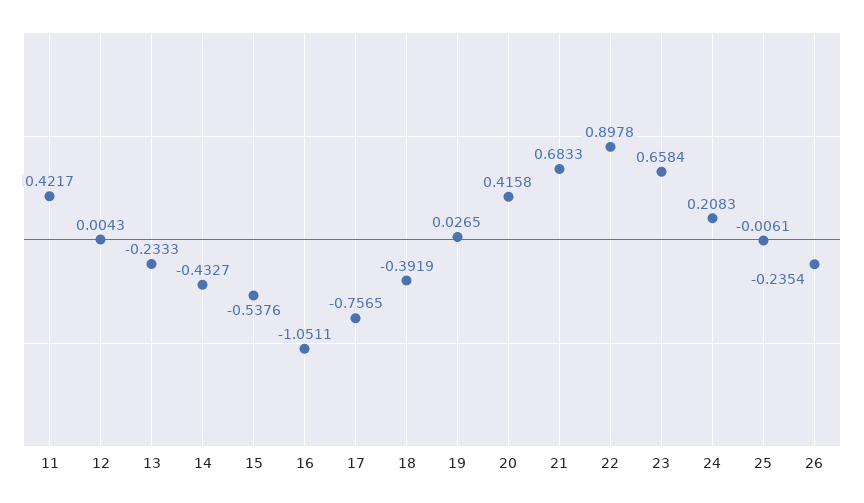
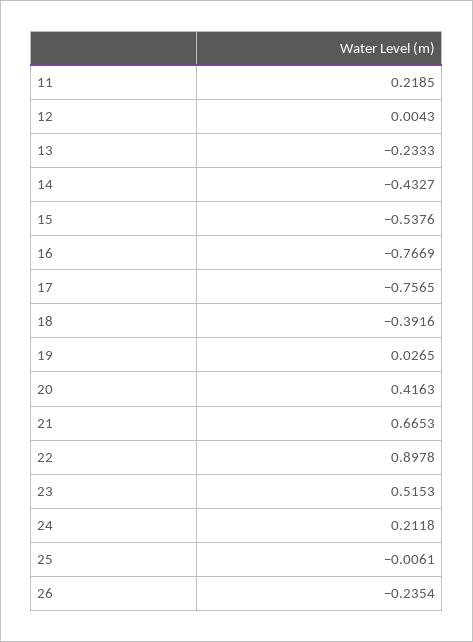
  {
-   "11": 0.4217,
+   "11": 0.2185,
    "12": 0.0043,
    "13": -0.2333,
    "14": -0.4327,
    "15": -0.5376,
-   "16": -1.0511,
+   "16": -0.7669,
    "17": -0.7565,
-   "18": -0.3919,
+   "18": -0.3916,
    "19": 0.0265,
-   "20": 0.4158,
+   "20": 0.4163,
-   "21": 0.6833,
+   "21": 0.6653,
    "22": 0.8978,
-   "23": 0.6584,
+   "23": 0.5153,
-   "24": 0.2083,
+   "24": 0.2118,
    "25": -0.0061,
    "26": -0.2354
  }

